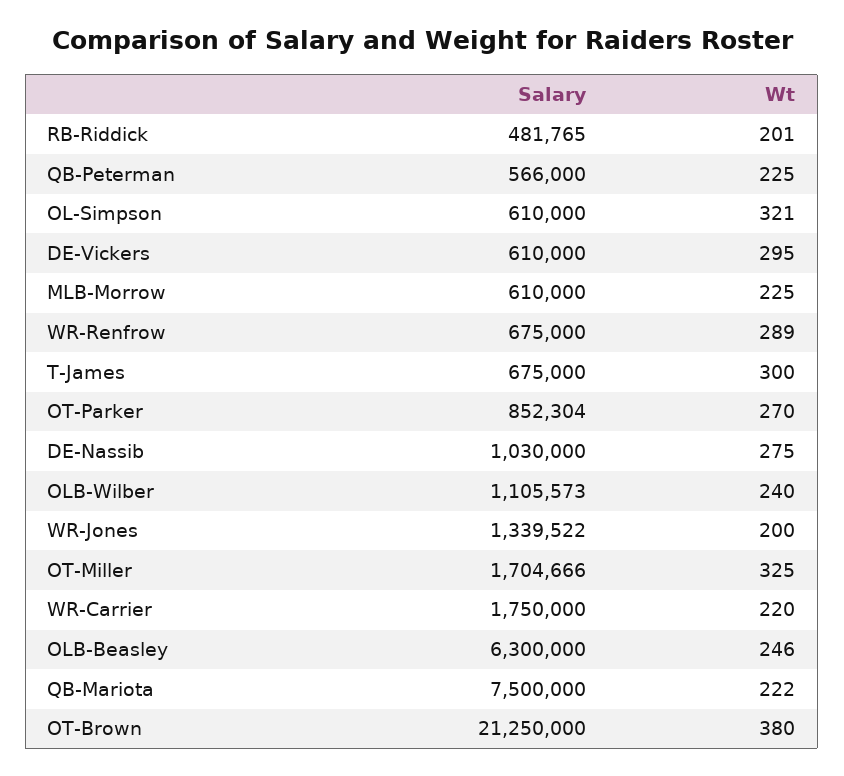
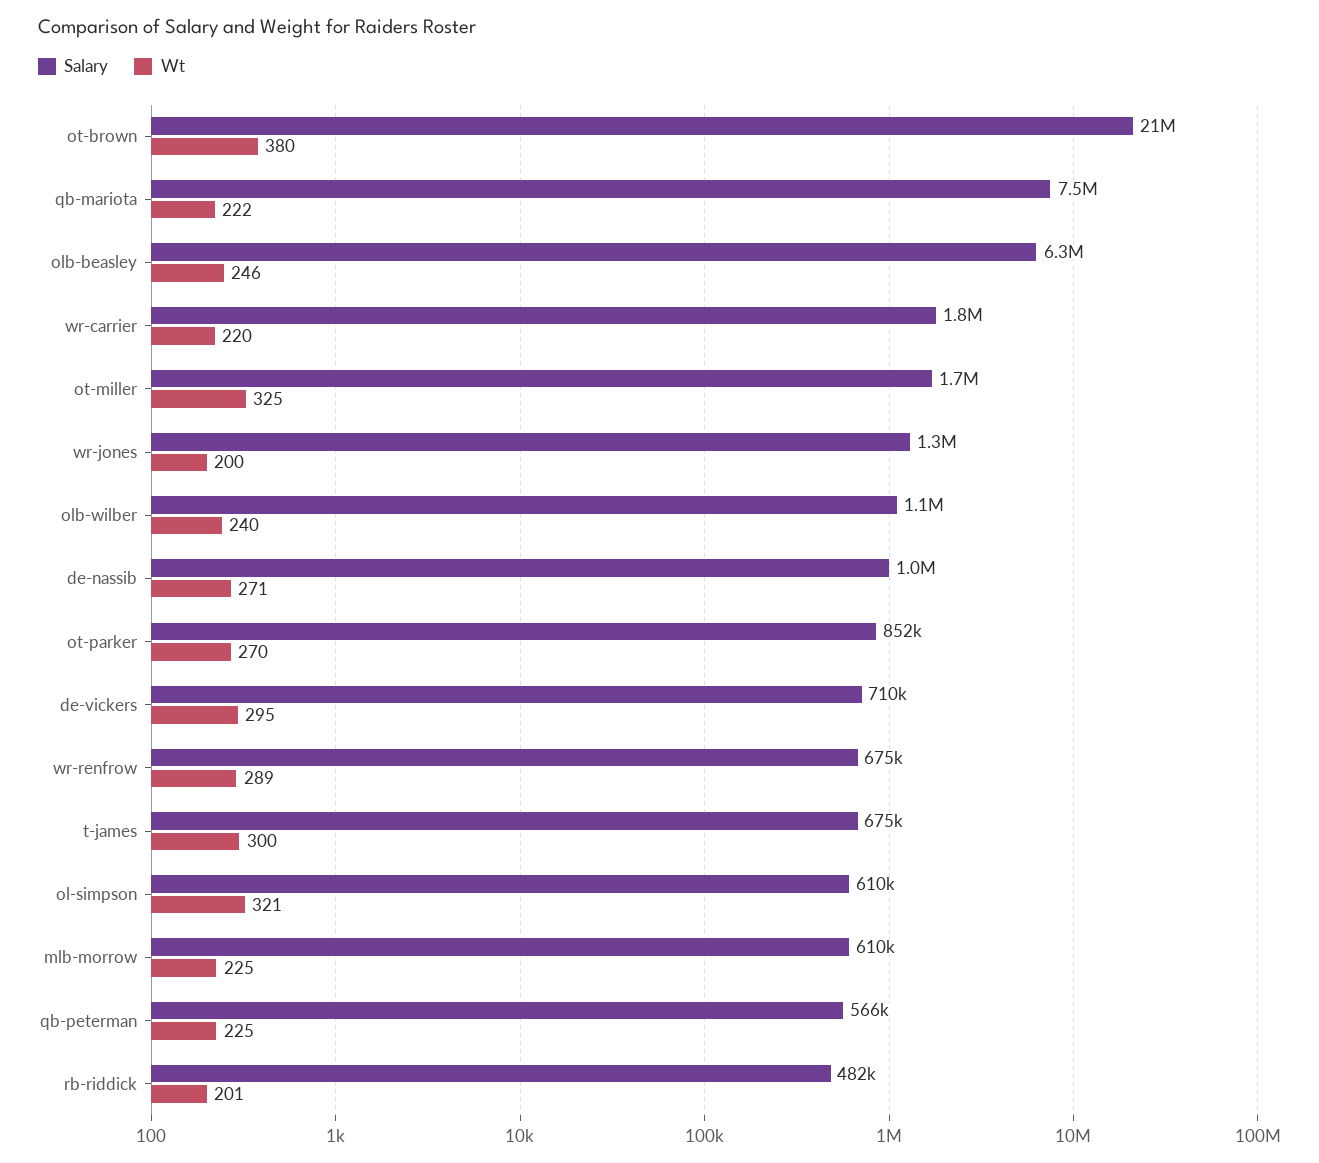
  {
    "Salary": {
      "RB-Riddick": 481765,
      "QB-Peterman": 566000,
      "OL-Simpson": 610000,
-     "DE-Vickers": 610000,
+     "DE-Vickers": 710000,
      "MLB-Morrow": 610000,
      "WR-Renfrow": 675000,
      "T-James": 675000,
      "OT-Parker": 852304,
      "DE-Nassib": 1030000,
      "OLB-Wilber": 1105573,
      "WR-Jones": 1339522,
      "OT-Miller": 1704666,
      "WR-Carrier": 1750000,
      "OLB-Beasley": 6300000,
      "QB-Mariota": 7500000,
      "OT-Brown": 21250000
    },
    "Wt": {
      "RB-Riddick": 201,
      "QB-Peterman": 225,
      "OL-Simpson": 321,
      "DE-Vickers": 295,
      "MLB-Morrow": 225,
      "WR-Renfrow": 289,
      "T-James": 300,
      "OT-Parker": 270,
-     "DE-Nassib": 275,
+     "DE-Nassib": 271,
      "OLB-Wilber": 240,
      "WR-Jones": 200,
      "OT-Miller": 325,
      "WR-Carrier": 220,
      "OLB-Beasley": 246,
      "QB-Mariota": 222,
      "OT-Brown": 380
    }
  }

